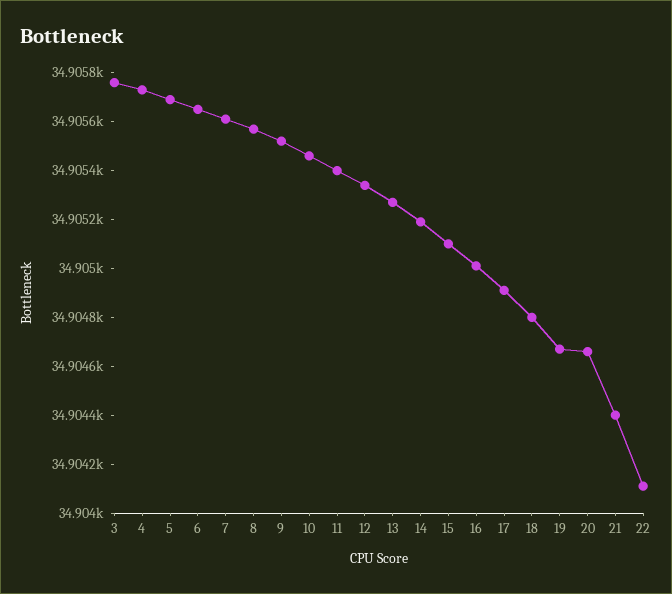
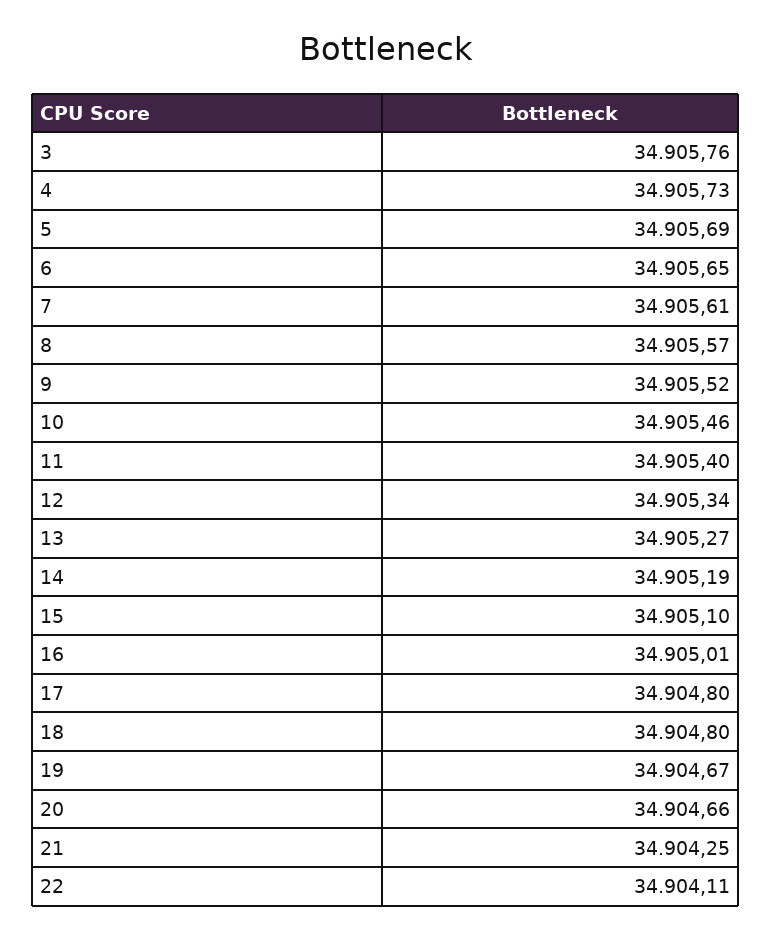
  {
    "3": 34905.76,
    "4": 34905.73,
    "5": 34905.69,
    "6": 34905.65,
    "7": 34905.61,
    "8": 34905.57,
    "9": 34905.52,
    "10": 34905.46,
    "11": 34905.4,
    "12": 34905.34,
    "13": 34905.27,
    "14": 34905.19,
    "15": 34905.1,
    "16": 34905.01,
-   "17": 34904.9,
+   "17": 34904.8,
    "18": 34904.8,
    "19": 34904.67,
    "20": 34904.66,
-   "21": 34904.4,
+   "21": 34904.25,
    "22": 34904.11
  }

